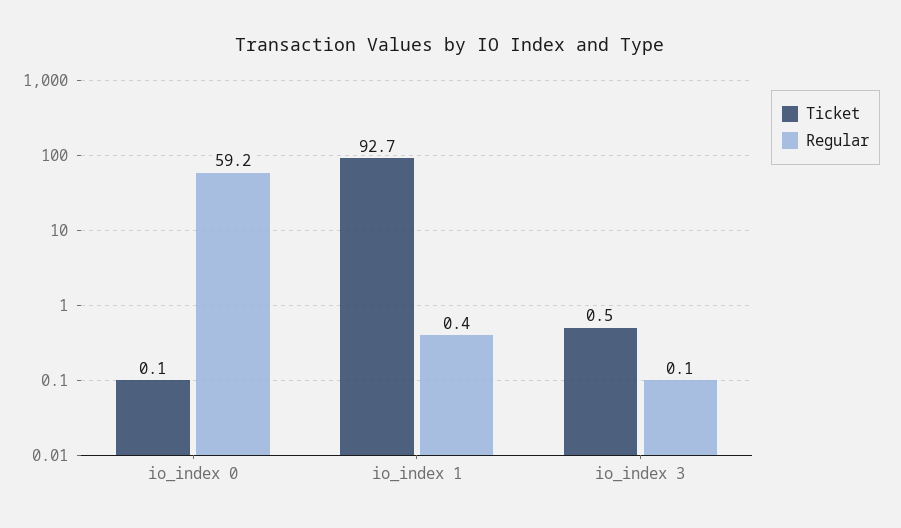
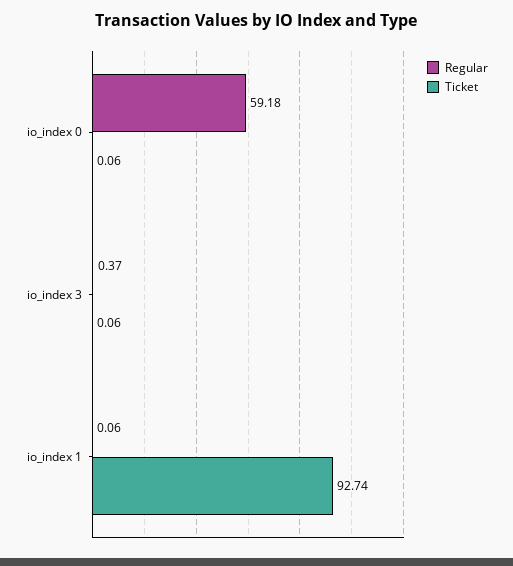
  {
    "Ticket": {
      "io_index 0": 0.06,
      "io_index 1": 92.74,
-     "io_index 3": 0.5
+     "io_index 3": 0.06
    },
    "Regular": {
      "io_index 0": 59.18,
-     "io_index 1": 0.4,
+     "io_index 1": 0.06,
-     "io_index 3": 0.1
+     "io_index 3": 0.37
    }
  }

